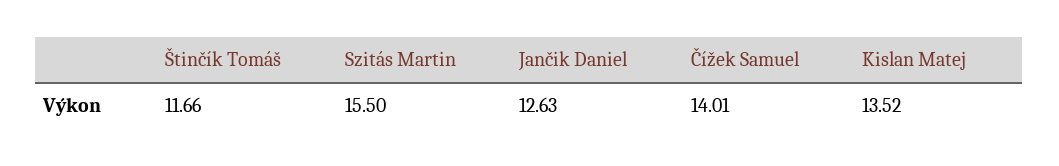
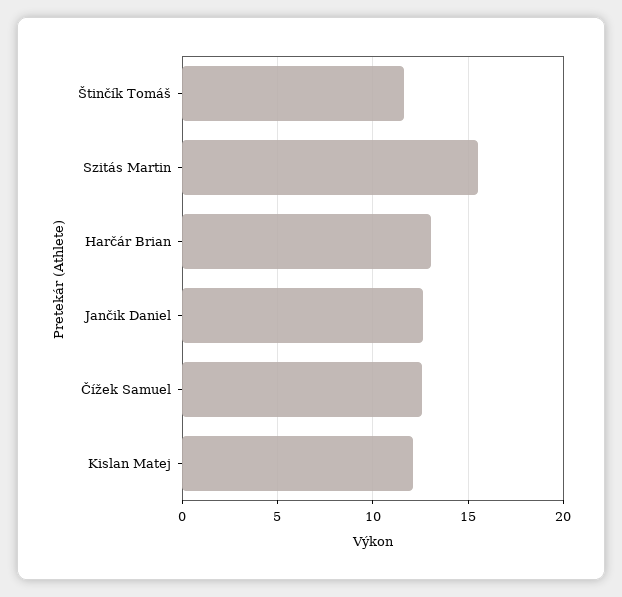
  {
    "Štinčík Tomáš": 11.66,
    "Szitás Martin": 15.5,
    "Jančik Daniel": 12.63,
-   "Čížek Samuel": 14.01,
+   "Čížek Samuel": 12.5,
-   "Kislan Matej": 13.52
+   "Kislan Matej": 12,
+   "Harčár Brian": 13
  }

